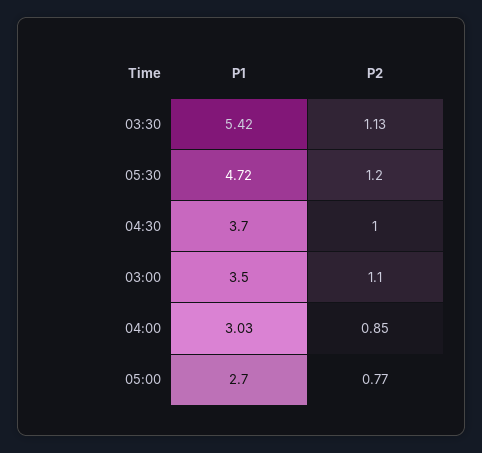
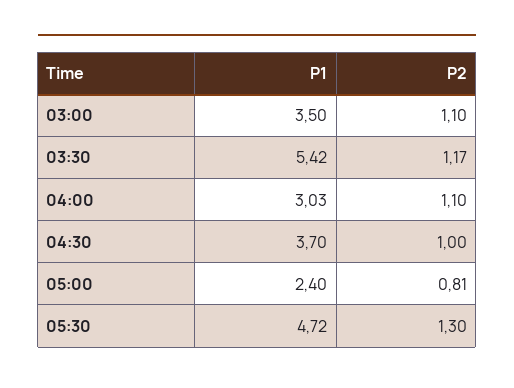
  {
    "P1": {
      "03:30": 5.42,
      "05:30": 4.72,
      "04:30": 3.7,
      "03:00": 3.5,
      "04:00": 3.03,
-     "05:00": 2.7
+     "05:00": 2.4
    },
    "P2": {
-     "03:30": 1.13,
+     "03:30": 1.17,
-     "05:30": 1.2,
+     "05:30": 1.3,
      "04:30": 1,
      "03:00": 1.1,
-     "04:00": 0.85,
+     "04:00": 1.1,
-     "05:00": 0.77
+     "05:00": 0.81
    }
  }

